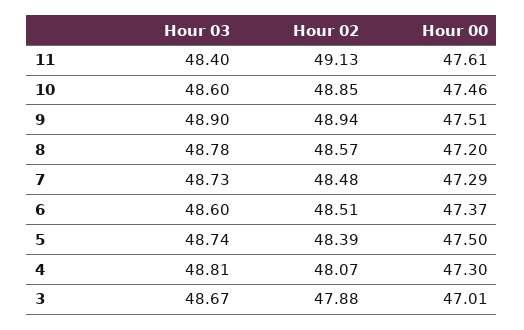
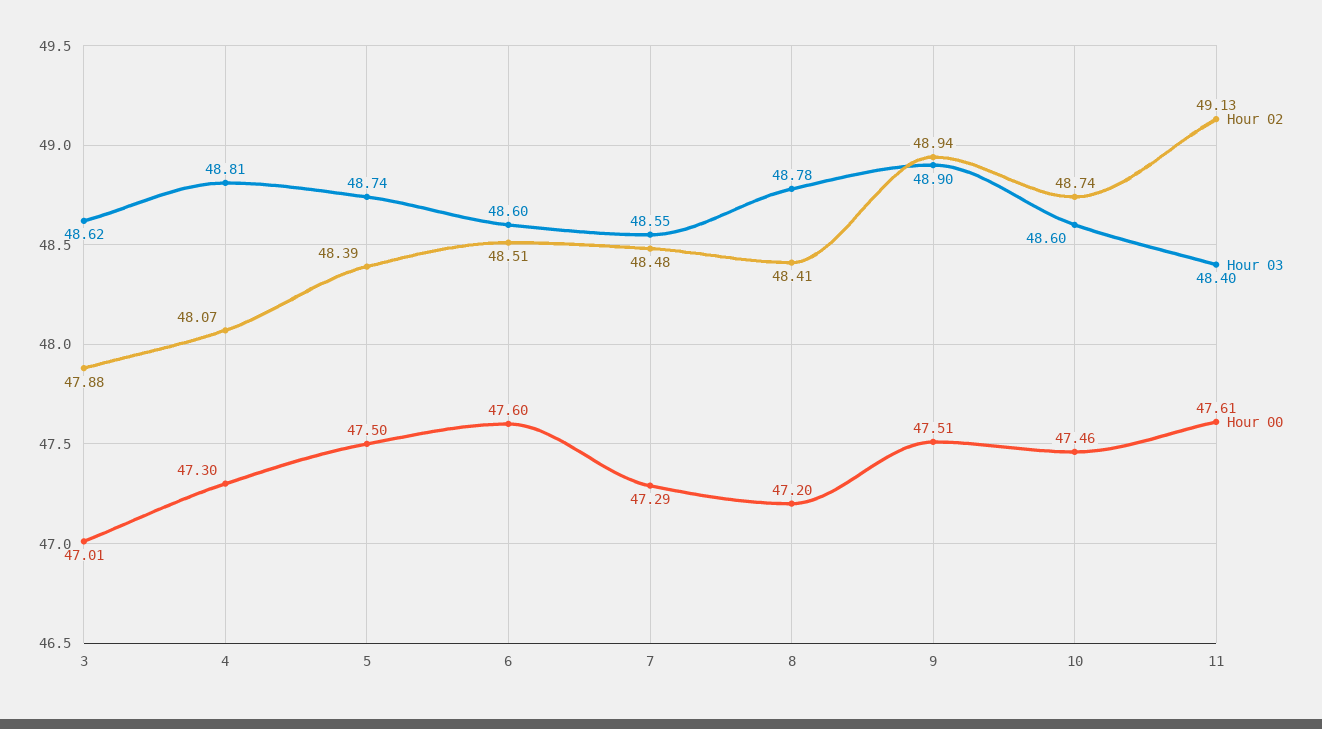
  {
    "Hour 03": {
      "11": 48.4,
      "10": 48.6,
      "9": 48.9,
      "8": 48.78,
-     "7": 48.73,
+     "7": 48.55,
      "6": 48.6,
      "5": 48.74,
      "4": 48.81,
-     "3": 48.67
+     "3": 48.62
    },
    "Hour 02": {
      "11": 49.13,
-     "10": 48.85,
+     "10": 48.74,
      "9": 48.94,
-     "8": 48.57,
+     "8": 48.41,
      "7": 48.48,
      "6": 48.51,
      "5": 48.39,
      "4": 48.07,
      "3": 47.88
    },
    "Hour 00": {
      "11": 47.61,
      "10": 47.46,
      "9": 47.51,
      "8": 47.2,
      "7": 47.29,
-     "6": 47.37,
+     "6": 47.6,
      "5": 47.5,
      "4": 47.3,
      "3": 47.01
    }
  }

